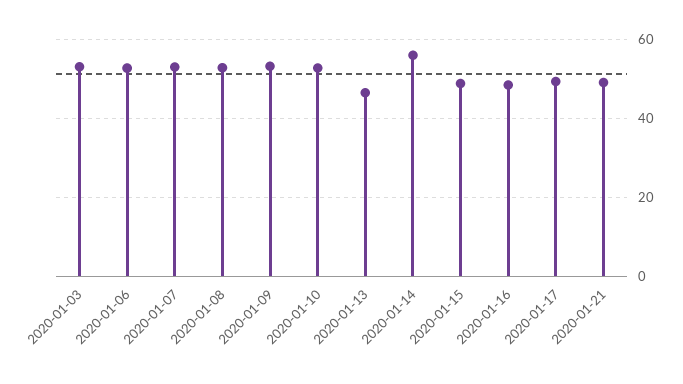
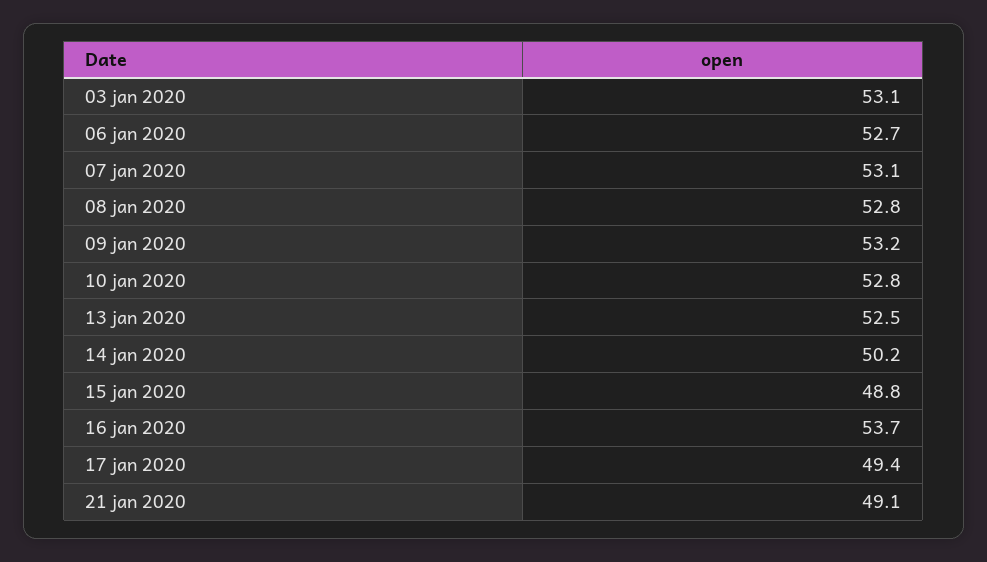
  {
    "2020-01-03": 53.1,
    "2020-01-06": 52.7,
    "2020-01-07": 53.1,
    "2020-01-08": 52.8,
    "2020-01-09": 53.2,
    "2020-01-10": 52.8,
-   "2020-01-13": 46,
+   "2020-01-13": 52.5,
-   "2020-01-14": 56,
+   "2020-01-14": 50.2,
    "2020-01-15": 48.8,
-   "2020-01-16": 48,
+   "2020-01-16": 53.7,
    "2020-01-17": 49.4,
    "2020-01-21": 49.1
  }

